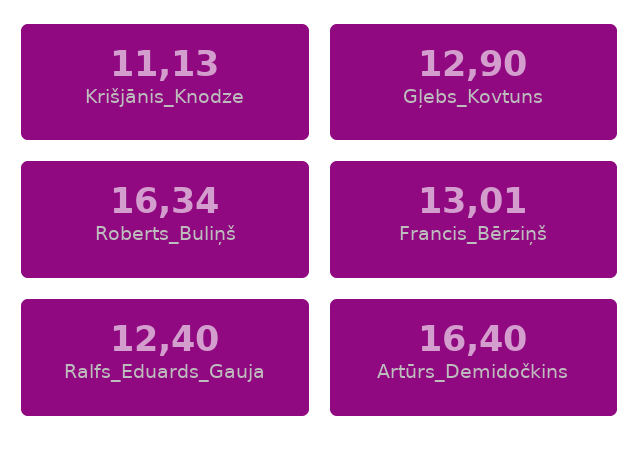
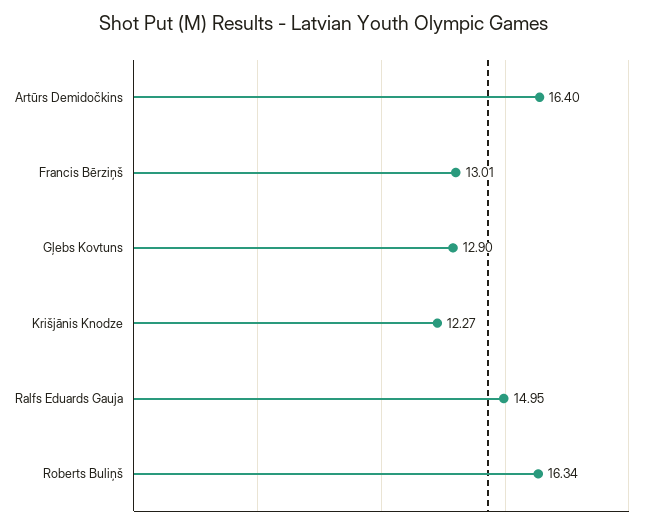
  {
-   "Krišjānis_Knodze": 11.13,
+   "Krišjānis_Knodze": 12.27,
    "Gļebs_Kovtuns": 12.9,
    "Roberts_Buliņš": 16.34,
    "Francis_Bērziņš": 13.01,
-   "Ralfs_Eduards_Gauja": 12.4,
+   "Ralfs_Eduards_Gauja": 14.95,
    "Artūrs_Demidočkins": 16.4
  }

